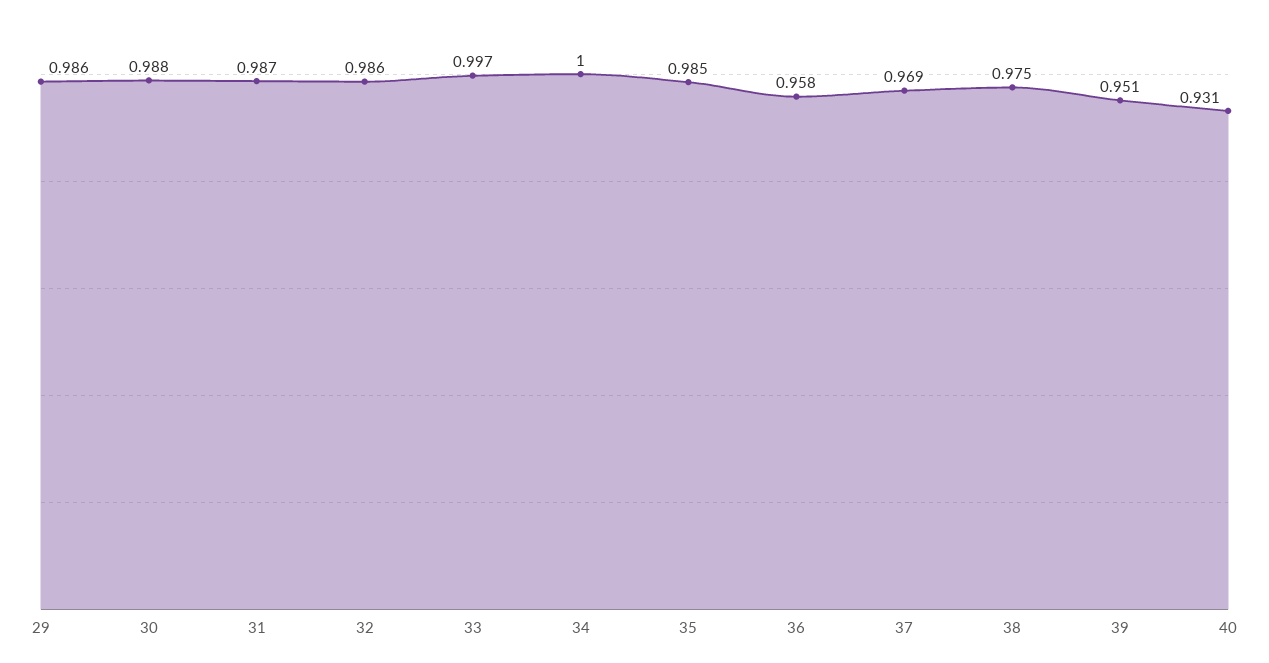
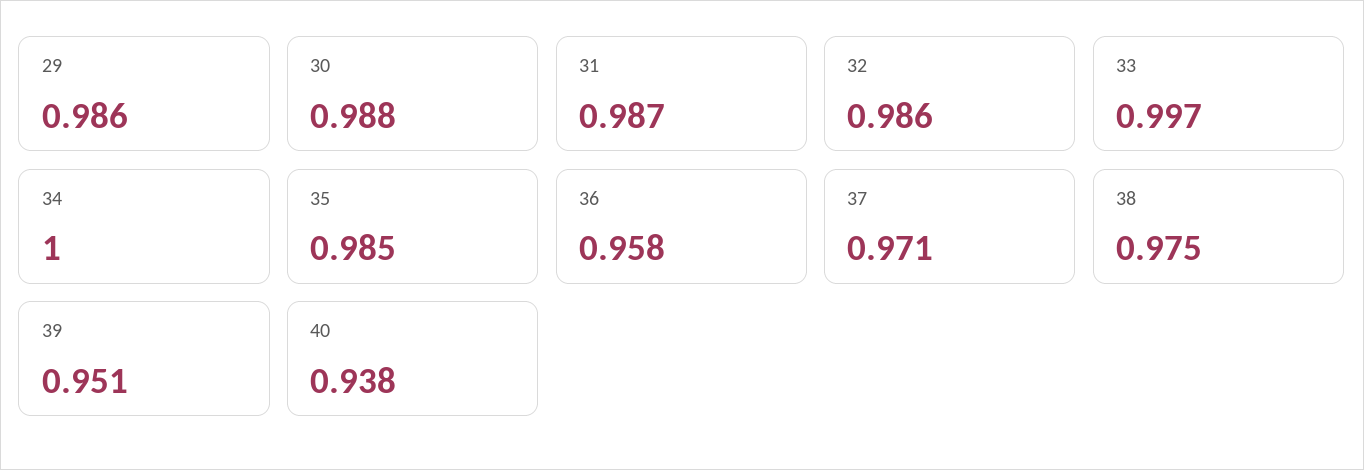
  {
    "29": 0.986,
    "30": 0.988,
    "31": 0.987,
    "32": 0.986,
    "33": 0.997,
    "34": 1,
    "35": 0.985,
    "36": 0.958,
-   "37": 0.969,
+   "37": 0.971,
    "38": 0.975,
    "39": 0.951,
-   "40": 0.931
+   "40": 0.938
  }

